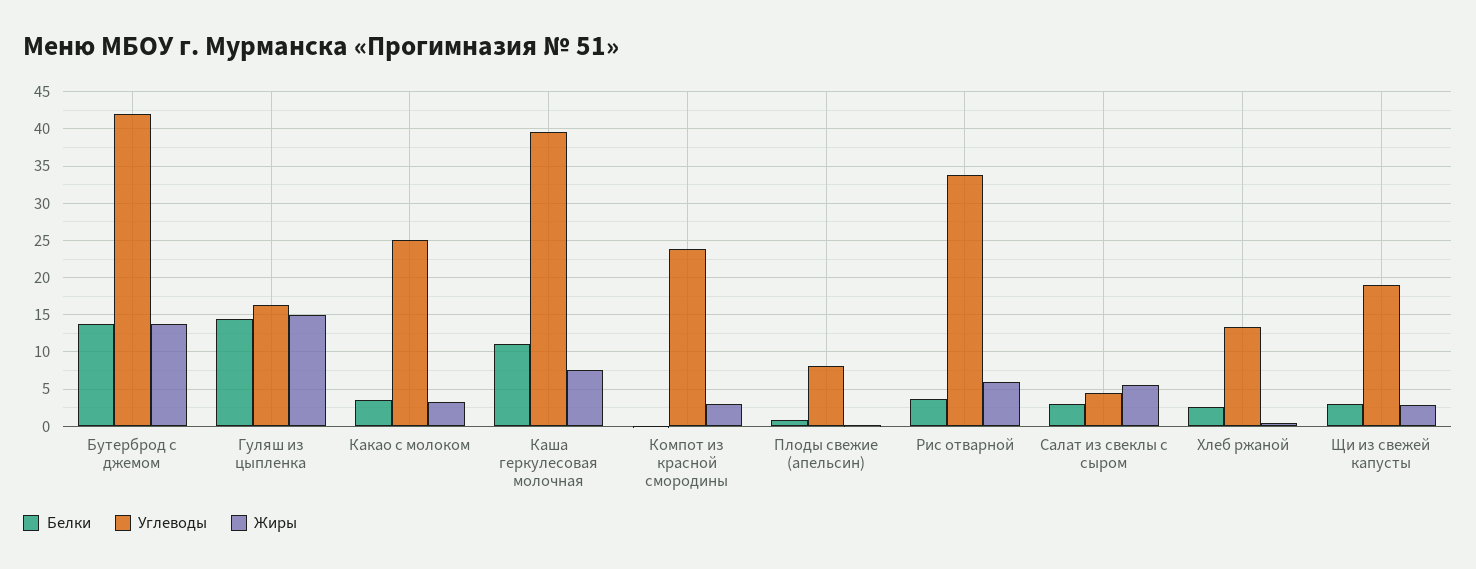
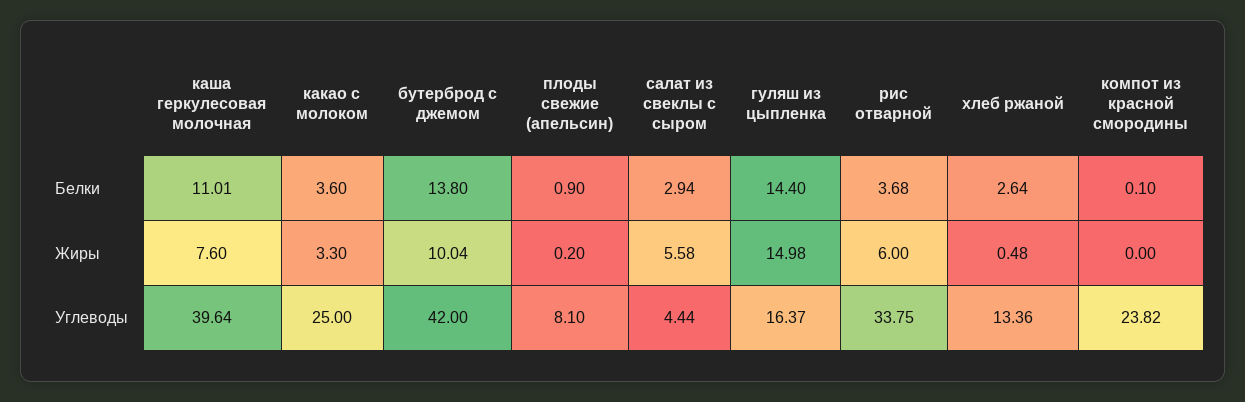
  {
    "Белки": {
      "Бутерброд с джемом": 13.8,
      "Гуляш из цыпленка": 14.4,
      "Какао с молоком": 3.6,
      "Каша геркулесовая молочная": 11.01,
      "Компот из красной смородины": 0.1,
      "Плоды свежие (апельсин)": 0.9,
      "Рис отварной": 3.68,
      "Салат из свеклы с сыром": 2.94,
-     "Хлеб ржаной": 2.64,
+     "Хлеб ржаной": 2.64
-     "Щи из свежей капусты": 3
    },
    "Углеводы": {
      "Бутерброд с джемом": 42,
      "Гуляш из цыпленка": 16.37,
      "Какао с молоком": 25,
      "Каша геркулесовая молочная": 39.64,
      "Компот из красной смородины": 23.82,
      "Плоды свежие (апельсин)": 8.1,
      "Рис отварной": 33.75,
      "Салат из свеклы с сыром": 4.44,
-     "Хлеб ржаной": 13.36,
+     "Хлеб ржаной": 13.36
-     "Щи из свежей капусты": 19
    },
    "Жиры": {
-     "Бутерброд с джемом": 14,
+     "Бутерброд с джемом": 10.04,
      "Гуляш из цыпленка": 14.98,
      "Какао с молоком": 3.3,
      "Каша геркулесовая молочная": 7.6,
-     "Компот из красной смородины": 3,
+     "Компот из красной смородины": 0,
      "Плоды свежие (апельсин)": 0.2,
      "Рис отварной": 6,
      "Салат из свеклы с сыром": 5.58,
-     "Хлеб ржаной": 0.48,
+     "Хлеб ржаной": 0.48
-     "Щи из свежей капусты": 3
    }
  }

